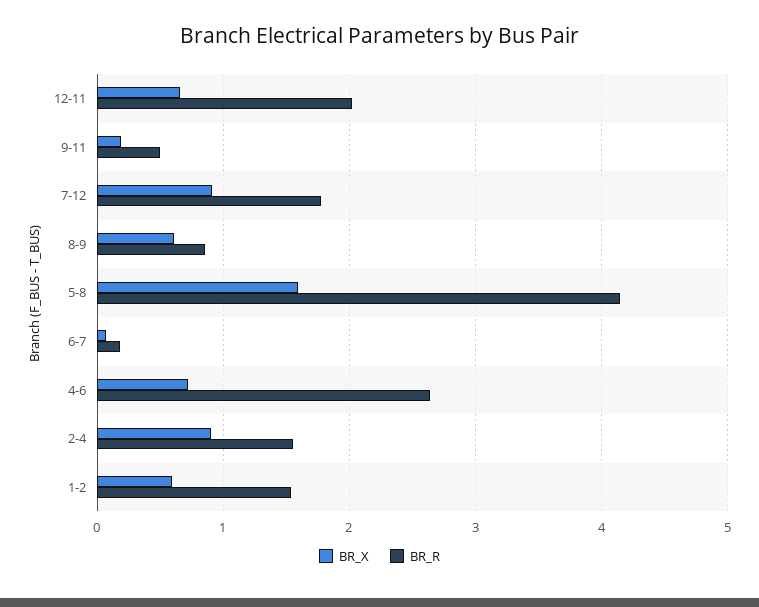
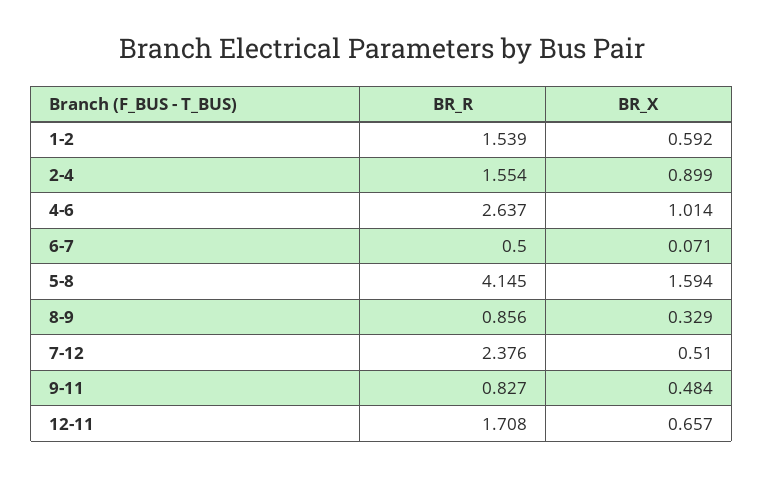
  {
    "BR_X": {
      "12-11": 0.657,
-     "9-11": 0.2,
+     "9-11": 0.484,
-     "7-12": 0.9,
+     "7-12": 0.51,
-     "8-9": 0.6,
+     "8-9": 0.329,
      "5-8": 1.594,
      "6-7": 0.071,
-     "4-6": 0.7,
+     "4-6": 1.014,
      "2-4": 0.899,
      "1-2": 0.592
    },
    "BR_R": {
-     "12-11": 2,
+     "12-11": 1.708,
-     "9-11": 0.5,
+     "9-11": 0.827,
-     "7-12": 1.8,
+     "7-12": 2.376,
      "8-9": 0.856,
      "5-8": 4.145,
-     "6-7": 0.2,
+     "6-7": 0.5,
      "4-6": 2.637,
      "2-4": 1.554,
      "1-2": 1.539
    }
  }

